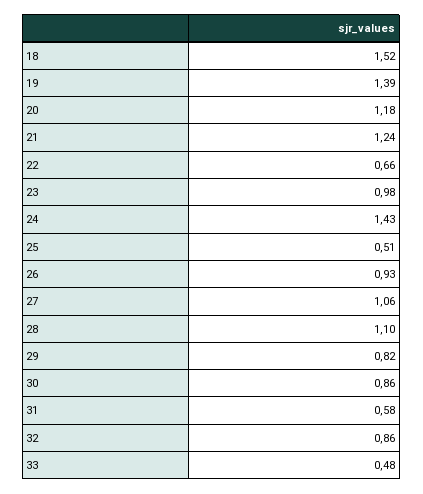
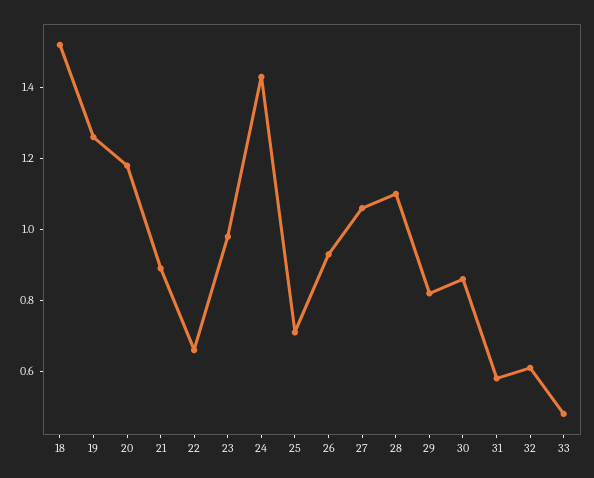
  {
    "18": 1.52,
-   "19": 1.39,
+   "19": 1.25,
    "20": 1.18,
-   "21": 1.24,
+   "21": 0.9,
    "22": 0.66,
    "23": 0.98,
    "24": 1.43,
-   "25": 0.51,
+   "25": 0.7,
    "26": 0.93,
    "27": 1.06,
    "28": 1.1,
    "29": 0.82,
    "30": 0.86,
    "31": 0.58,
-   "32": 0.86,
+   "32": 0.6,
    "33": 0.48
  }

